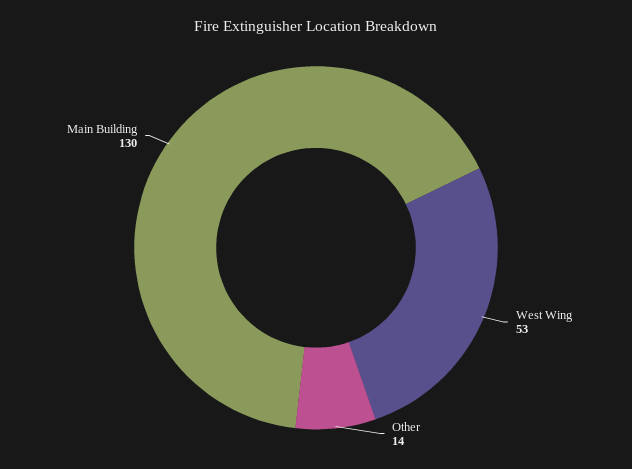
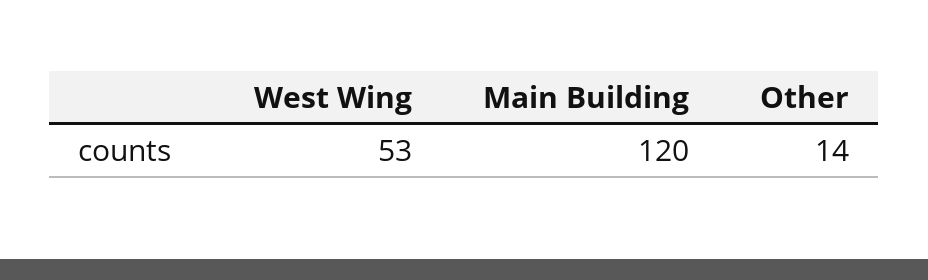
  {
    "West Wing": 53,
    "Other": 14,
-   "Main Building": 130
+   "Main Building": 120
  }

